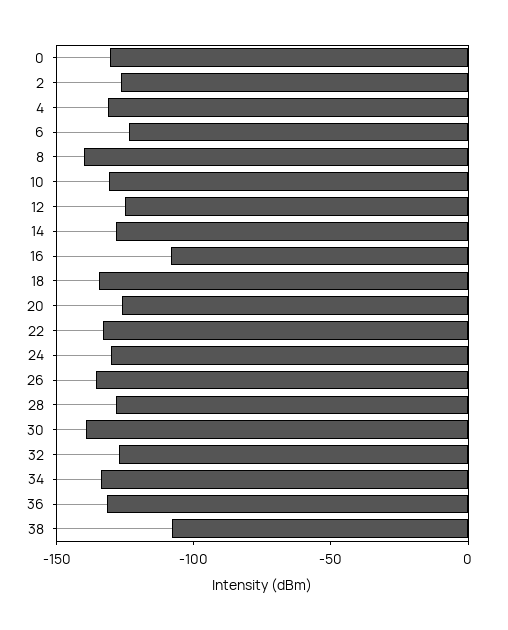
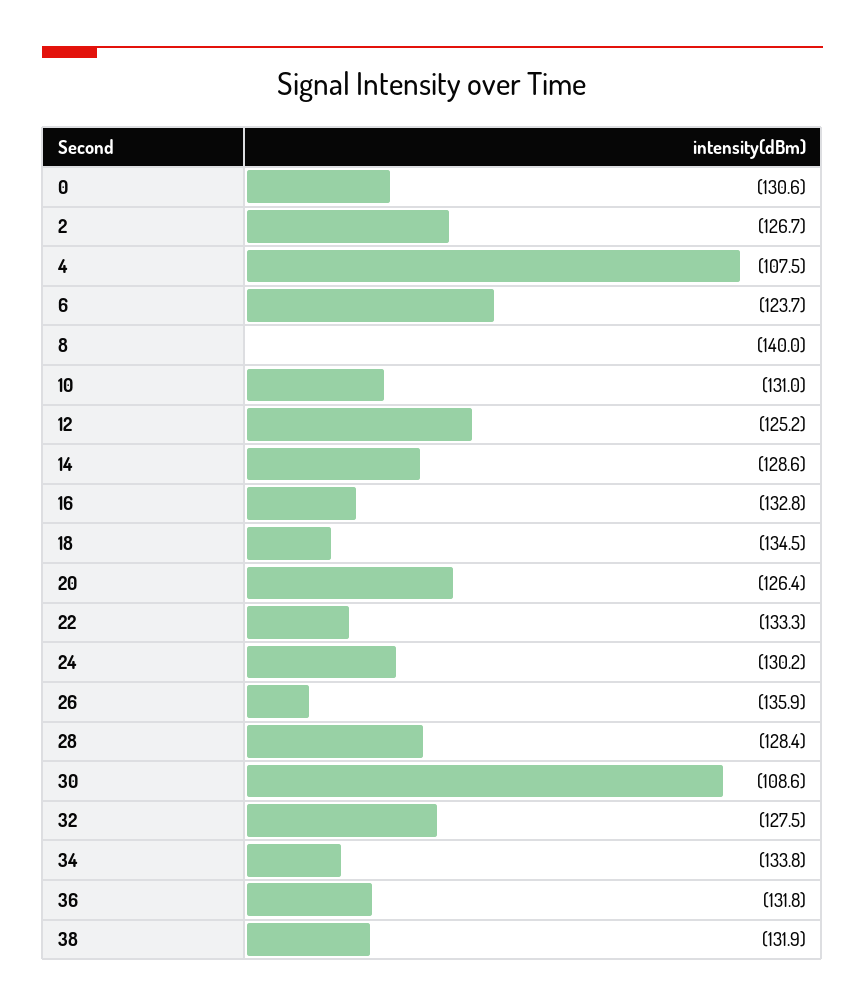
  {
    "0": -130.6,
    "2": -126.7,
-   "4": -130,
+   "4": -107.5,
    "6": -123.7,
    "8": -140,
    "10": -131,
    "12": -125.2,
    "14": -128.6,
-   "16": -110,
+   "16": -132.8,
    "18": -134.5,
    "20": -126.4,
    "22": -133.3,
    "24": -130.2,
    "26": -135.9,
    "28": -128.4,
-   "30": -140,
+   "30": -108.6,
    "32": -127.5,
    "34": -133.8,
    "36": -131.8,
-   "38": -110
+   "38": -131.9
  }

